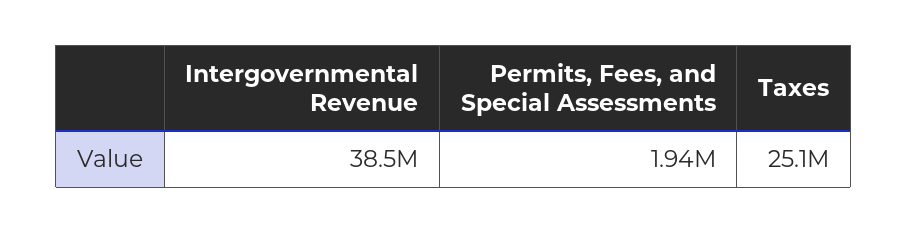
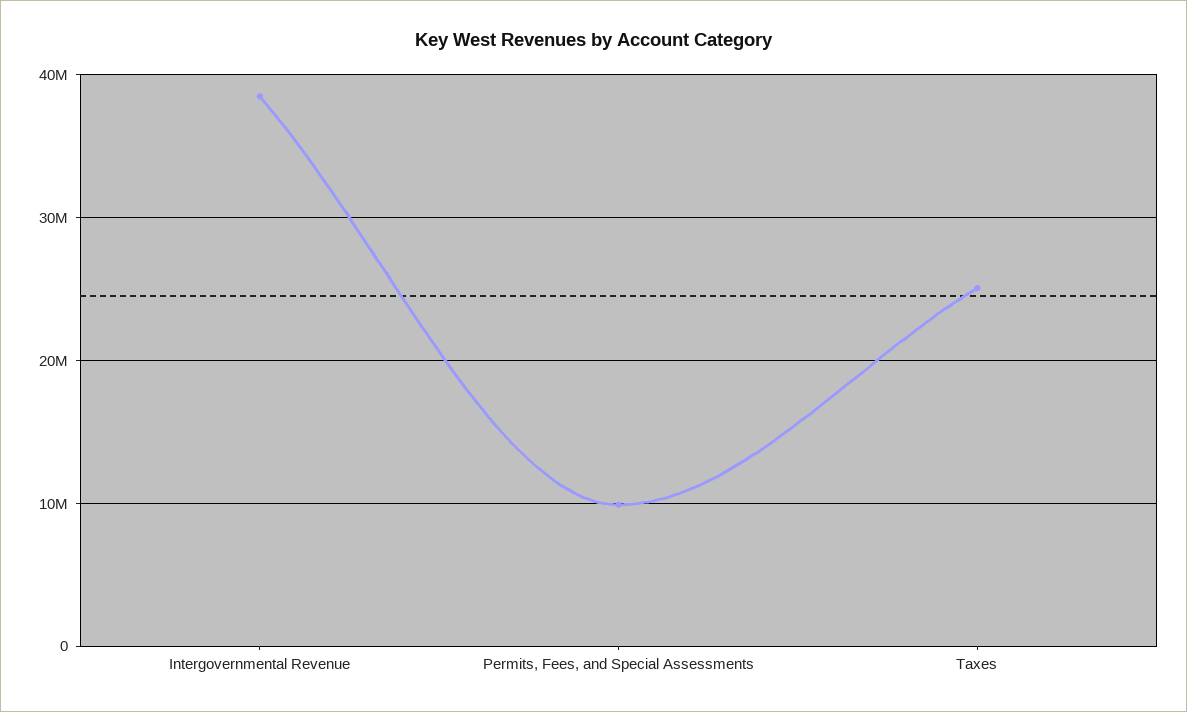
  {
    "Intergovernmental Revenue": 38500000,
-   "Permits, Fees, and Special Assessments": 1940000,
+   "Permits, Fees, and Special Assessments": 10000000,
    "Taxes": 25100000
  }

